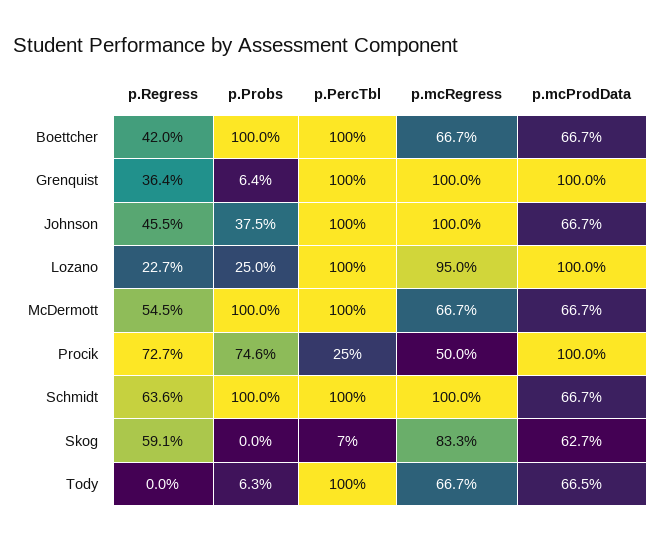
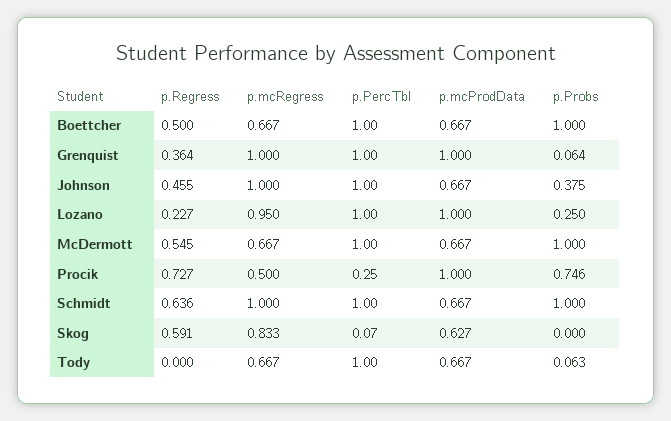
  {
    "p.Regress": {
-     "Boettcher": 0.42,
+     "Boettcher": 0.5,
      "Grenquist": 0.364,
      "Johnson": 0.455,
      "Lozano": 0.227,
      "McDermott": 0.545,
      "Procik": 0.727,
      "Schmidt": 0.636,
      "Skog": 0.591,
      "Tody": 0
    },
    "p.Probs": {
      "Boettcher": 1,
      "Grenquist": 0.064,
      "Johnson": 0.375,
      "Lozano": 0.25,
      "McDermott": 1,
      "Procik": 0.746,
      "Schmidt": 1,
      "Skog": 0,
      "Tody": 0.063
    },
    "p.PercTbl": {
      "Boettcher": 1,
      "Grenquist": 1,
      "Johnson": 1,
      "Lozano": 1,
      "McDermott": 1,
      "Procik": 0.25,
      "Schmidt": 1,
      "Skog": 0.07,
      "Tody": 1
    },
    "p.mcRegress": {
      "Boettcher": 0.667,
      "Grenquist": 1,
      "Johnson": 1,
      "Lozano": 0.95,
      "McDermott": 0.667,
      "Procik": 0.5,
      "Schmidt": 1,
      "Skog": 0.833,
      "Tody": 0.667
    },
    "p.mcProdData": {
      "Boettcher": 0.667,
      "Grenquist": 1,
      "Johnson": 0.667,
      "Lozano": 1,
      "McDermott": 0.667,
      "Procik": 1,
      "Schmidt": 0.667,
      "Skog": 0.627,
-     "Tody": 0.665
+     "Tody": 0.667
    }
  }

